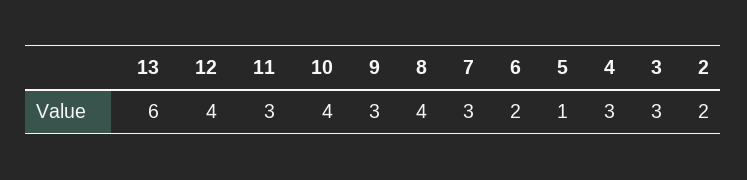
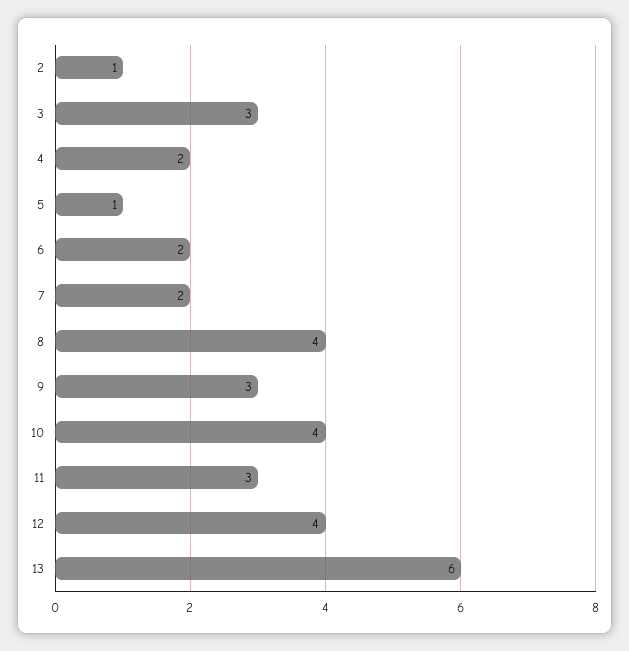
  {
    "13": 6,
    "12": 4,
    "11": 3,
    "10": 4,
    "9": 3,
    "8": 4,
-   "7": 3,
+   "7": 2,
    "6": 2,
    "5": 1,
-   "4": 3,
+   "4": 2,
    "3": 3,
-   "2": 2
+   "2": 1
  }

